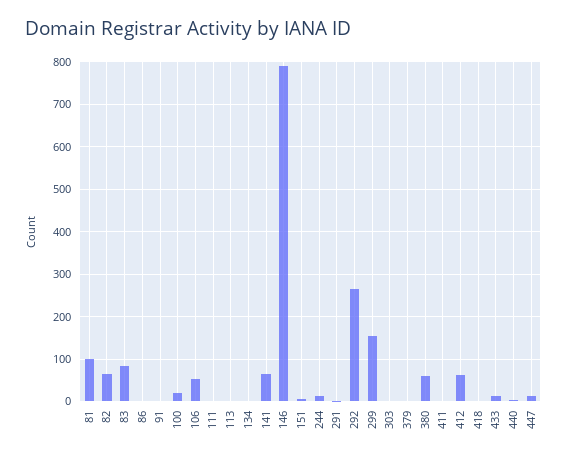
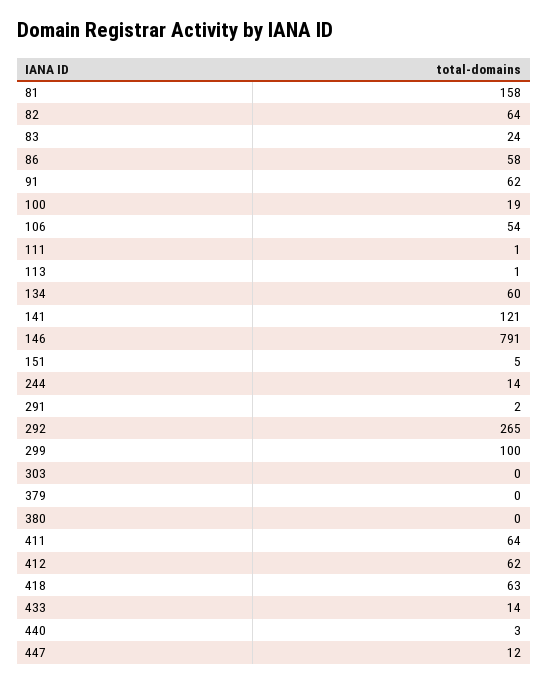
  {
-   "81": 100,
+   "81": 158,
    "82": 64,
-   "83": 80,
+   "83": 24,
-   "86": 0,
+   "86": 58,
-   "91": 0,
+   "91": 62,
    "100": 19,
    "106": 54,
    "111": 1,
    "113": 1,
-   "134": 0,
+   "134": 60,
-   "141": 60,
+   "141": 121,
    "146": 791,
    "151": 5,
    "244": 14,
    "291": 2,
    "292": 265,
-   "299": 160,
+   "299": 100,
    "303": 0,
    "379": 0,
-   "380": 60,
+   "380": 0,
-   "411": 0,
+   "411": 64,
    "412": 62,
-   "418": 0,
+   "418": 63,
    "433": 14,
    "440": 3,
    "447": 12
  }

